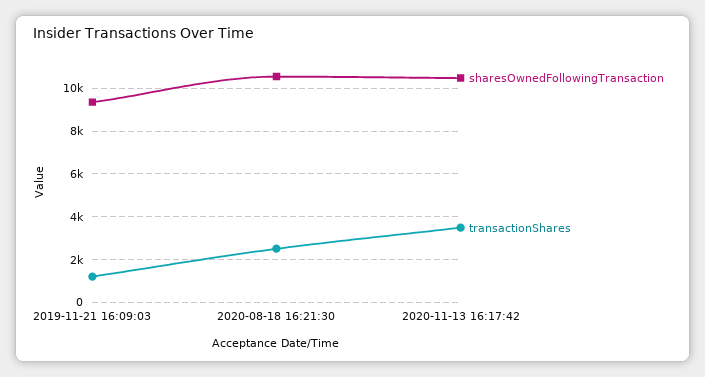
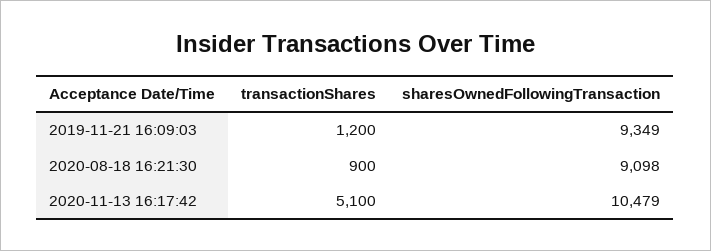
  {
    "sharesOwnedFollowingTransaction": {
      "2019-11-21 16:09:03": 9349,
-     "2020-08-18 16:21:30": 10500,
+     "2020-08-18 16:21:30": 9098,
      "2020-11-13 16:17:42": 10479
    },
    "transactionShares": {
      "2019-11-21 16:09:03": 1200,
-     "2020-08-18 16:21:30": 2500,
+     "2020-08-18 16:21:30": 900,
-     "2020-11-13 16:17:42": 3500
+     "2020-11-13 16:17:42": 5100
    }
  }

